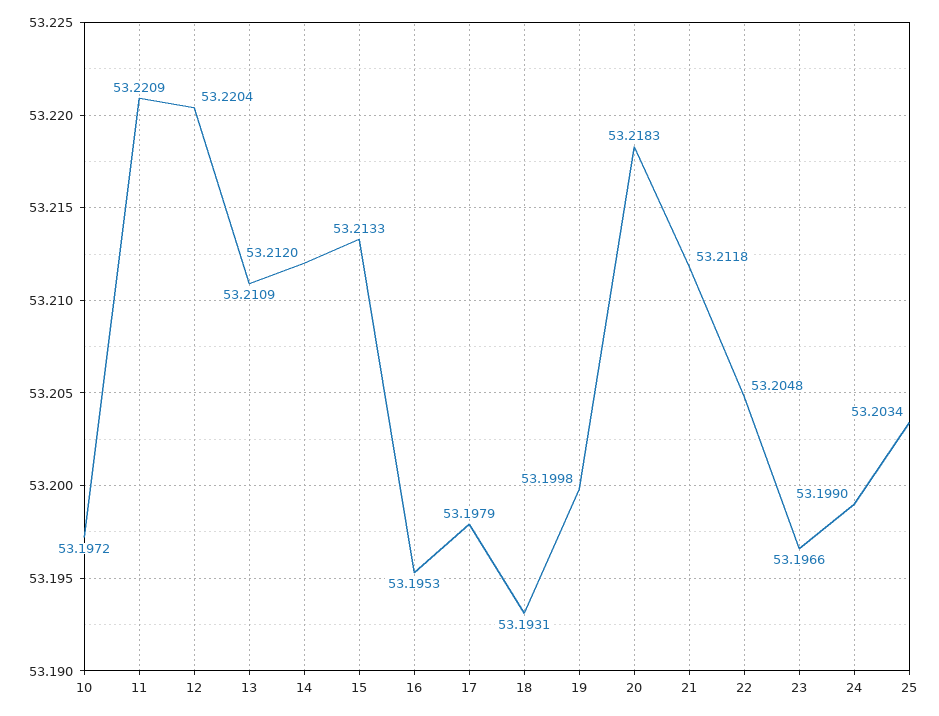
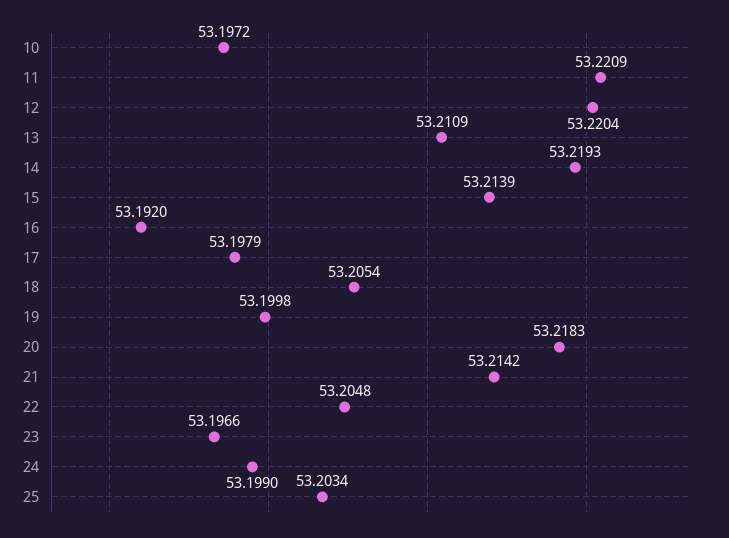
  {
    "10": 53.1972,
    "11": 53.2209,
    "12": 53.2204,
    "13": 53.2109,
-   "14": 53.212,
+   "14": 53.2193,
-   "15": 53.2133,
+   "15": 53.2139,
-   "16": 53.1953,
+   "16": 53.192,
    "17": 53.1979,
-   "18": 53.1931,
+   "18": 53.2054,
    "19": 53.1998,
    "20": 53.2183,
-   "21": 53.2118,
+   "21": 53.2142,
    "22": 53.2048,
    "23": 53.1966,
    "24": 53.199,
    "25": 53.2034
  }

